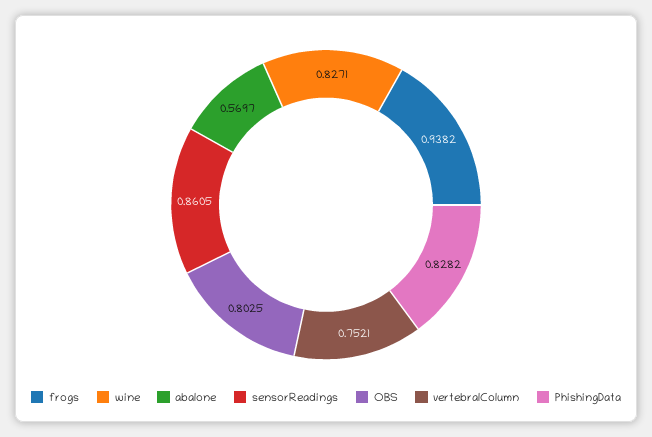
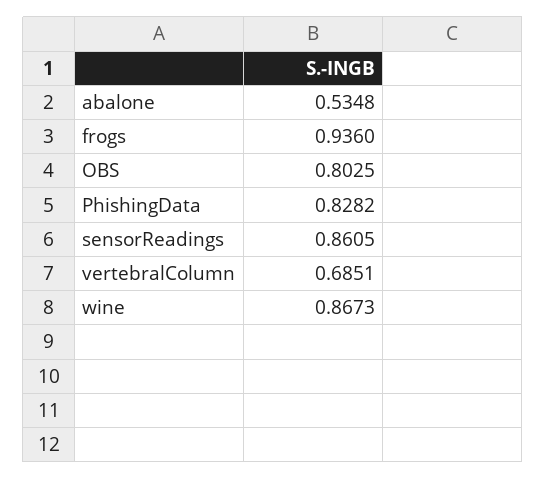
  {
-   "frogs": 0.9382,
+   "frogs": 0.936,
-   "wine": 0.8271,
+   "wine": 0.8673,
-   "abalone": 0.5697,
+   "abalone": 0.5348,
    "sensorReadings": 0.8605,
    "OBS": 0.8025,
-   "vertebralColumn": 0.7521,
+   "vertebralColumn": 0.6851,
    "PhishingData": 0.8282
  }

